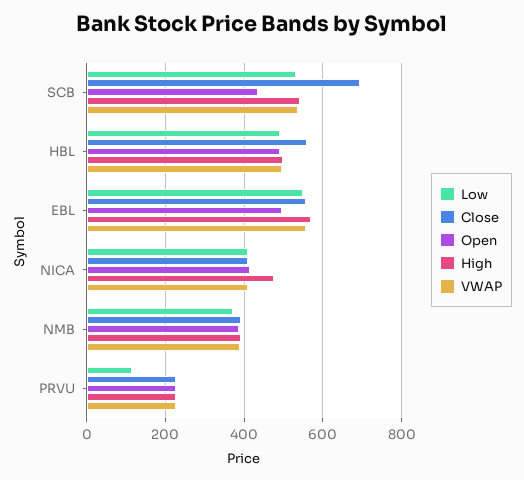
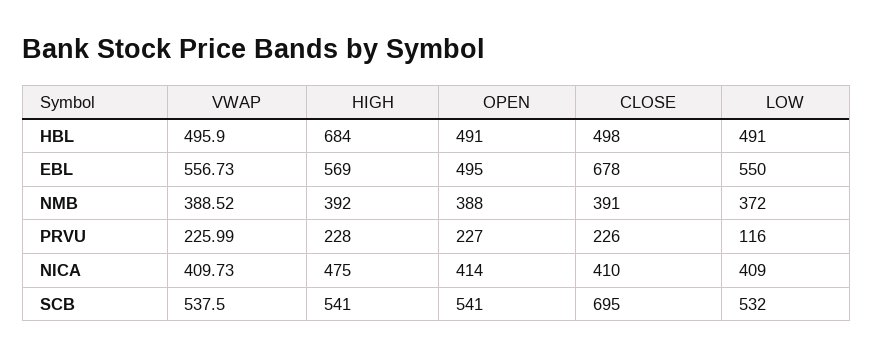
  {
    "Low": {
      "SCB": 532,
      "HBL": 491,
      "EBL": 550,
      "NICA": 409,
      "NMB": 372,
      "PRVU": 116
    },
    "Close": {
      "SCB": 695,
-     "HBL": 560,
+     "HBL": 498,
-     "EBL": 560,
+     "EBL": 678,
      "NICA": 410,
      "NMB": 391,
      "PRVU": 226
    },
    "Open": {
-     "SCB": 440,
+     "SCB": 541,
      "HBL": 491,
      "EBL": 495,
      "NICA": 414,
      "NMB": 388,
      "PRVU": 227
    },
    "High": {
      "SCB": 541,
-     "HBL": 500,
+     "HBL": 684,
      "EBL": 569,
      "NICA": 475,
      "NMB": 392,
      "PRVU": 228
    },
    "VWAP": {
      "SCB": 537.5,
      "HBL": 495.9,
      "EBL": 556.73,
      "NICA": 409.73,
      "NMB": 388.52,
      "PRVU": 225.99
    }
  }

